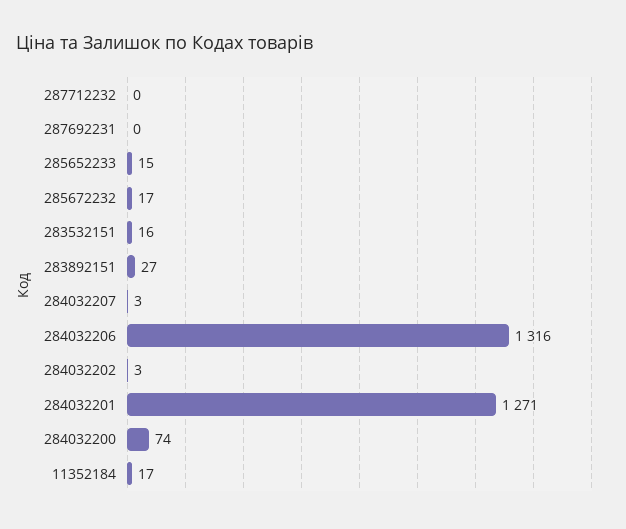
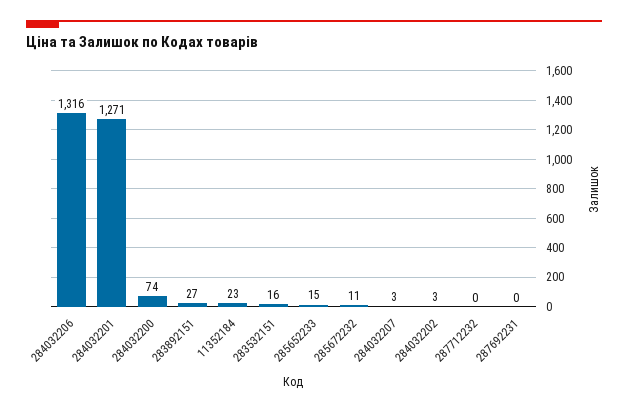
  {
    "287712232": 0,
    "287692231": 0,
    "285652233": 15,
-   "285672232": 17,
+   "285672232": 11,
    "283532151": 16,
    "283892151": 27,
    "284032207": 3,
    "284032206": 1316,
    "284032202": 3,
    "284032201": 1271,
    "284032200": 74,
-   "11352184": 17
+   "11352184": 23
  }

